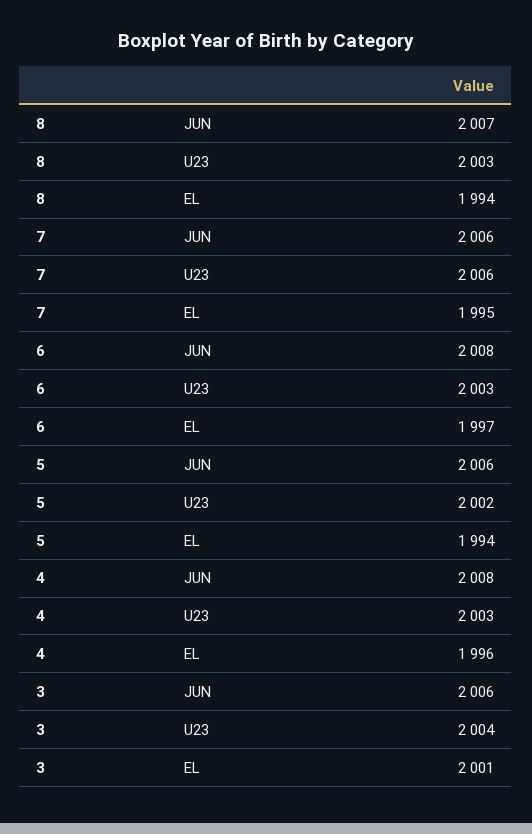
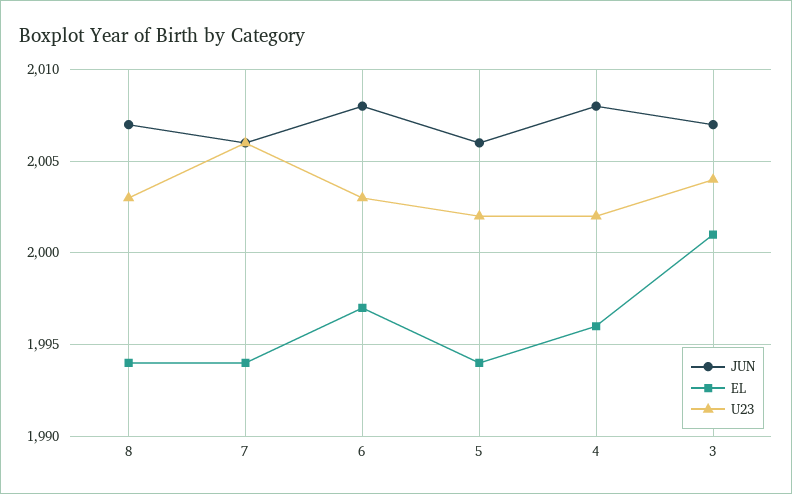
  {
    "JUN": {
      "8": 2007,
      "7": 2006,
      "6": 2008,
      "5": 2006,
      "4": 2008,
-     "3": 2006
+     "3": 2007
    },
    "U23": {
      "8": 2003,
      "7": 2006,
      "6": 2003,
      "5": 2002,
-     "4": 2003,
+     "4": 2002,
      "3": 2004
    },
    "EL": {
      "8": 1994,
-     "7": 1995,
+     "7": 1994,
      "6": 1997,
      "5": 1994,
      "4": 1996,
      "3": 2001
    }
  }

